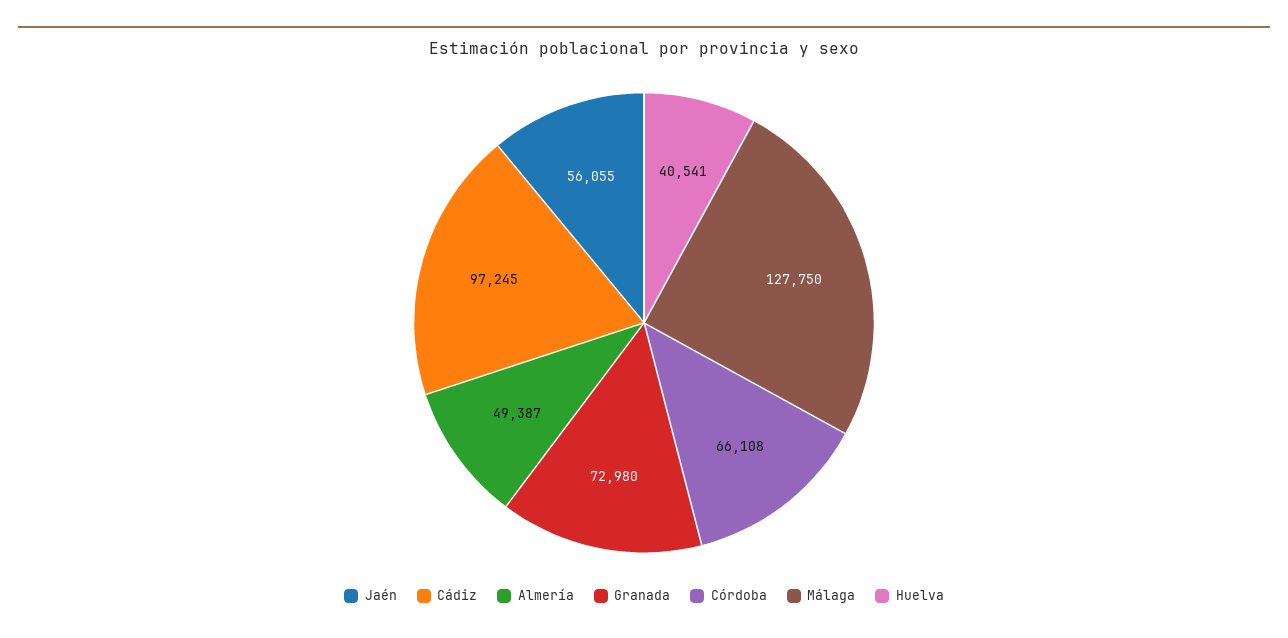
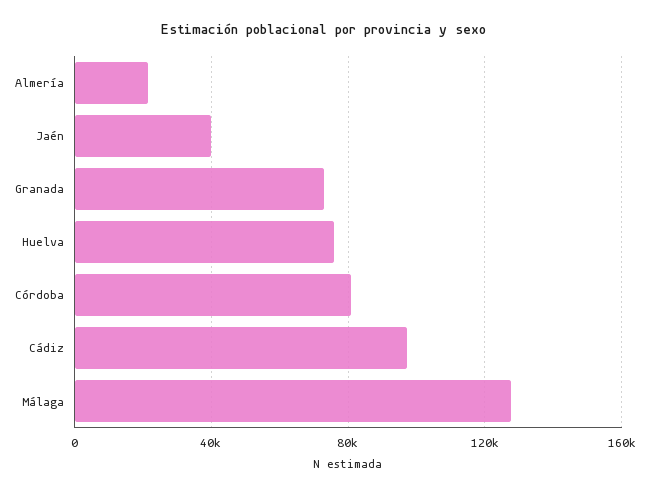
  {
-   "Jaén": 56055,
+   "Jaén": 40000,
    "Cádiz": 97245,
-   "Almería": 49387,
+   "Almería": 20000,
    "Granada": 72980,
-   "Córdoba": 66108,
+   "Córdoba": 80000,
    "Málaga": 127750,
-   "Huelva": 40541
+   "Huelva": 75000
  }

